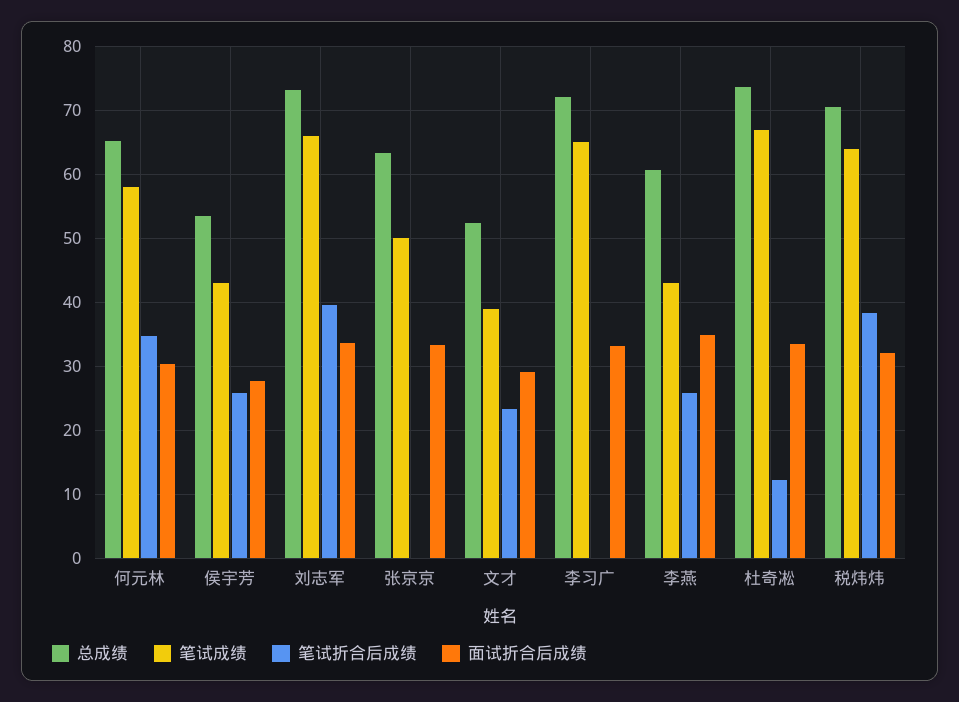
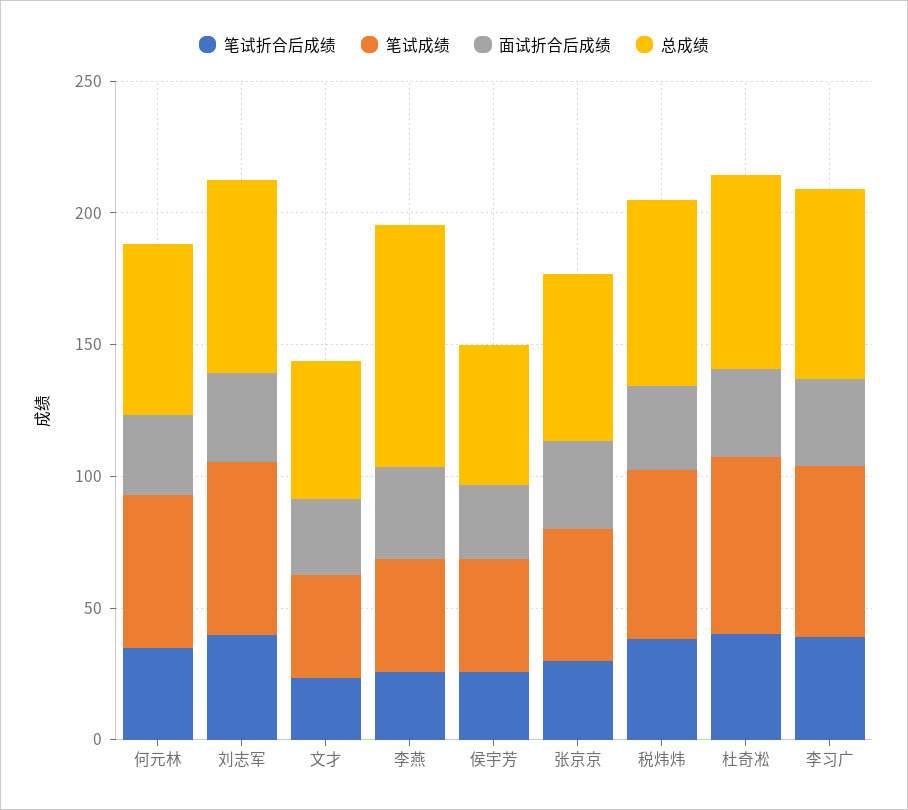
  {
    "总成绩": {
      "何元林": 65,
      "侯宇芳": 54,
      "刘志军": 73,
      "张京京": 63,
      "文才": 52,
      "李习广": 72,
-     "李燕": 61,
+     "李燕": 90,
      "杜奇凇": 74,
      "税炜炜": 70
    },
    "笔试成绩": {
      "何元林": 58,
      "侯宇芳": 43,
      "刘志军": 66,
      "张京京": 50,
      "文才": 39,
      "李习广": 65,
      "李燕": 43,
      "杜奇凇": 67,
      "税炜炜": 64
    },
    "笔试折合后成绩": {
      "何元林": 35,
      "侯宇芳": 26,
      "刘志军": 40,
-     "张京京": 0,
+     "张京京": 30,
      "文才": 23,
-     "李习广": 0,
+     "李习广": 40,
      "李燕": 26,
-     "杜奇凇": 12,
+     "杜奇凇": 40,
      "税炜炜": 38
    },
    "面试折合后成绩": {
      "何元林": 30,
      "侯宇芳": 28,
      "刘志军": 34,
      "张京京": 33,
      "文才": 29,
      "李习广": 33,
      "李燕": 35,
      "杜奇凇": 33,
      "税炜炜": 32
    }
  }

